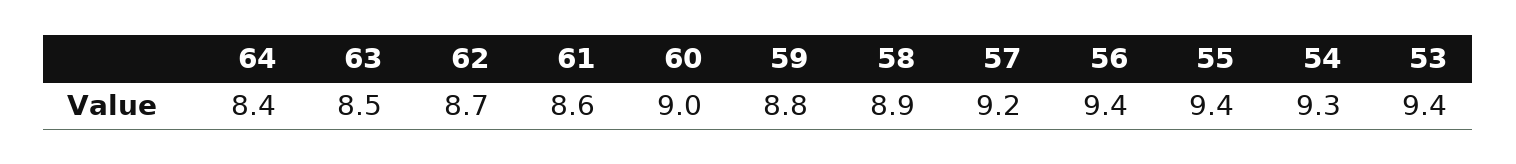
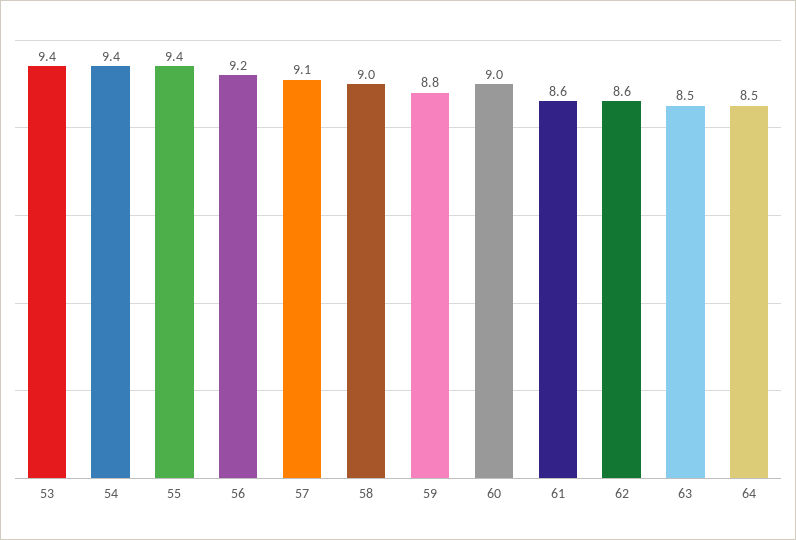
  {
-   "64": 8.4,
+   "64": 8.5,
    "63": 8.5,
-   "62": 8.7,
+   "62": 8.6,
    "61": 8.6,
    "60": 9,
    "59": 8.8,
-   "58": 8.9,
+   "58": 9,
-   "57": 9.2,
+   "57": 9.1,
-   "56": 9.4,
+   "56": 9.2,
    "55": 9.4,
-   "54": 9.3,
+   "54": 9.4,
    "53": 9.4
  }

